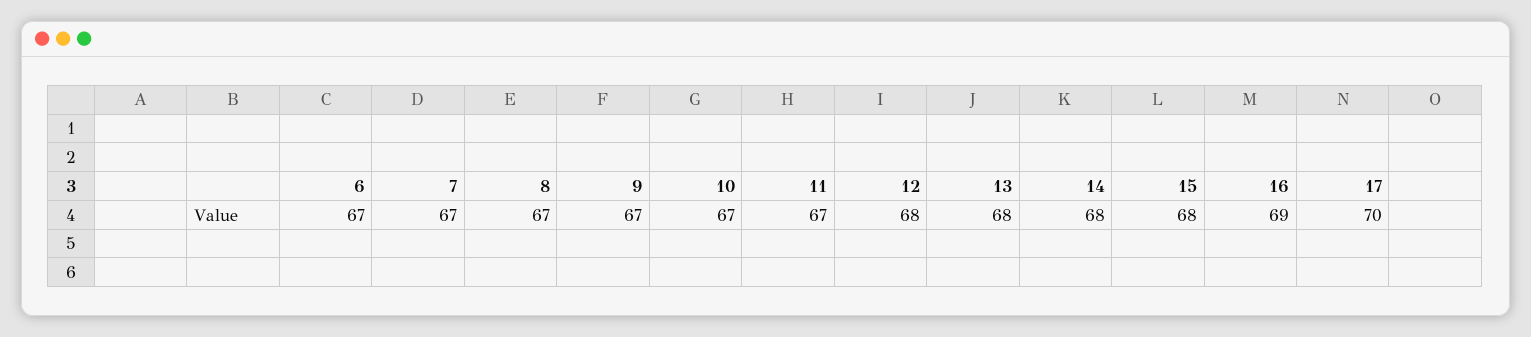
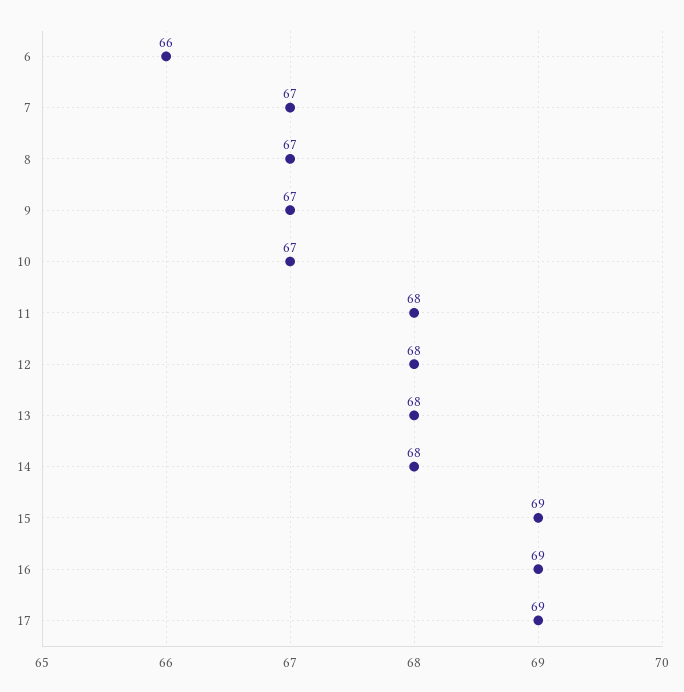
  {
-   "6": 67,
+   "6": 66,
    "7": 67,
    "8": 67,
    "9": 67,
    "10": 67,
-   "11": 67,
+   "11": 68,
    "12": 68,
    "13": 68,
    "14": 68,
-   "15": 68,
+   "15": 69,
    "16": 69,
-   "17": 70
+   "17": 69
  }

